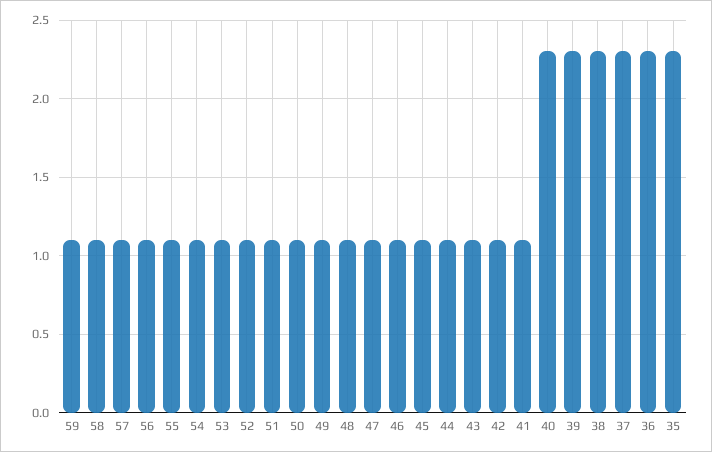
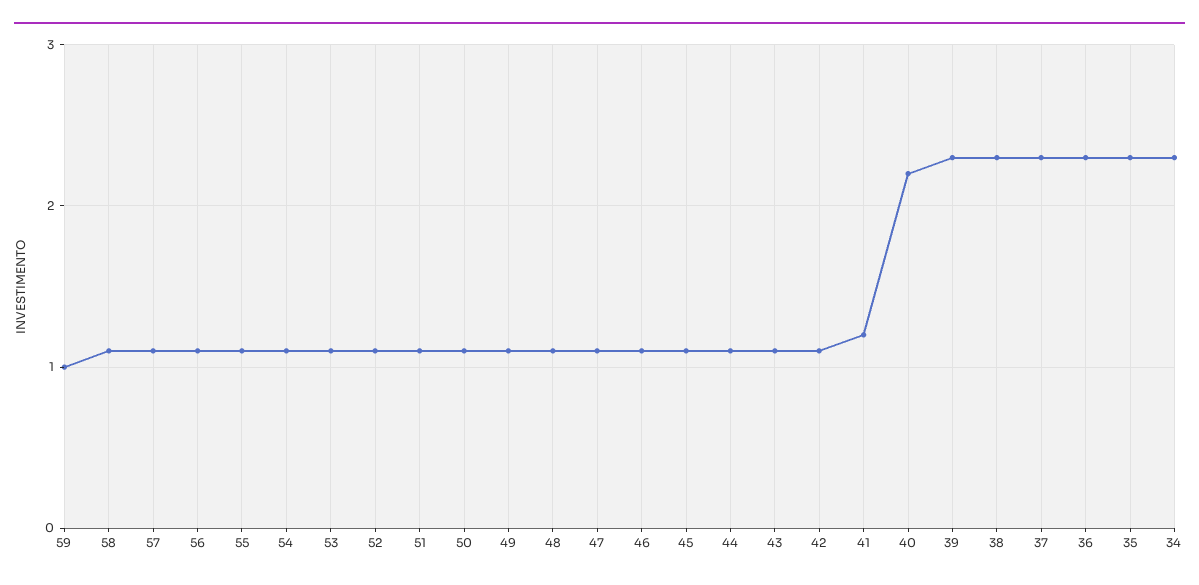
  {
-   "59": 1.1,
+   "59": 1,
    "58": 1.1,
    "57": 1.1,
    "56": 1.1,
    "55": 1.1,
    "54": 1.1,
    "53": 1.1,
    "52": 1.1,
    "51": 1.1,
    "50": 1.1,
    "49": 1.1,
    "48": 1.1,
    "47": 1.1,
    "46": 1.1,
    "45": 1.1,
    "44": 1.1,
    "43": 1.1,
    "42": 1.1,
-   "41": 1.1,
+   "41": 1.2,
-   "40": 2.3,
+   "40": 2.2,
    "39": 2.3,
    "38": 2.3,
    "37": 2.3,
    "36": 2.3,
-   "35": 2.3
+   "35": 2.3,
+   "34": 2.3
  }

